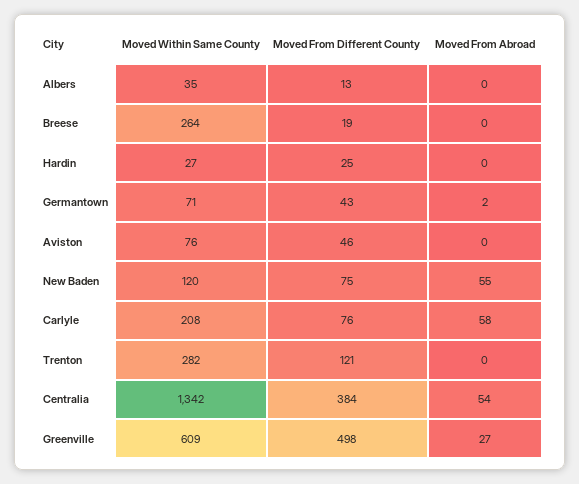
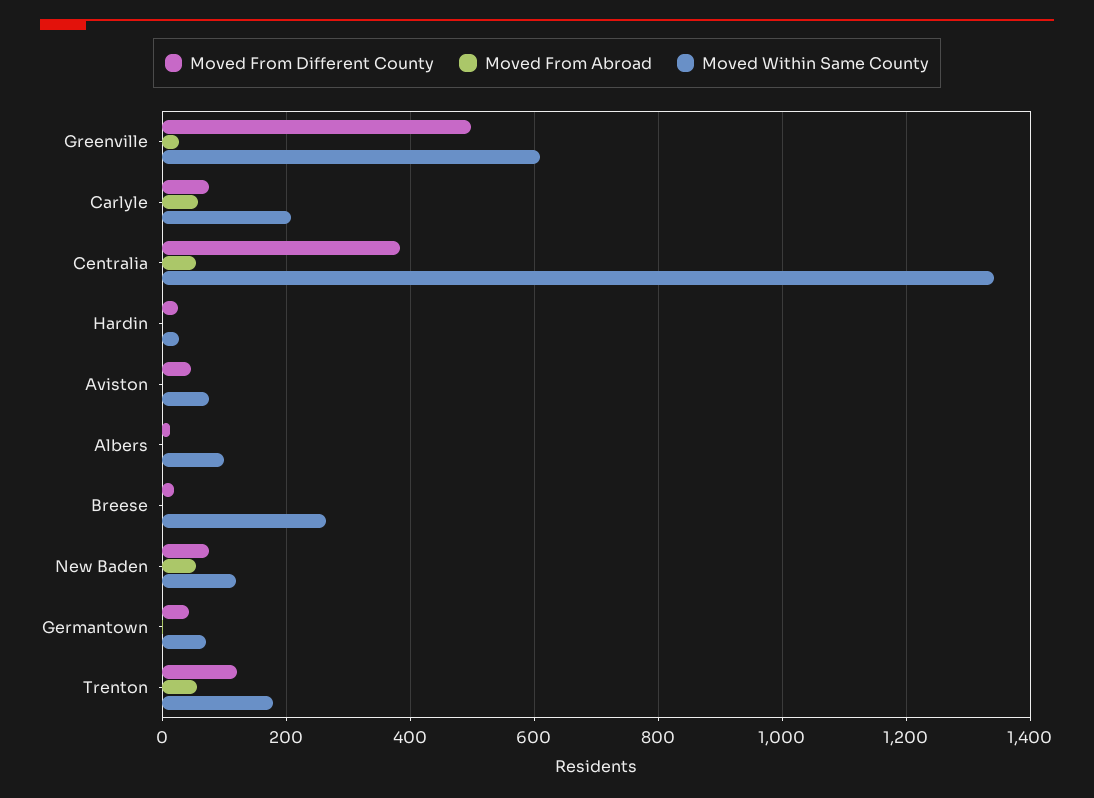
  {
    "Moved Within Same County": {
-     "Albers": 35,
+     "Albers": 100,
      "Breese": 264,
      "Hardin": 27,
      "Germantown": 71,
      "Aviston": 76,
      "New Baden": 120,
      "Carlyle": 208,
-     "Trenton": 282,
+     "Trenton": 180,
      "Centralia": 1342,
      "Greenville": 609
    },
    "Moved From Different County": {
      "Albers": 13,
      "Breese": 19,
      "Hardin": 25,
      "Germantown": 43,
      "Aviston": 46,
      "New Baden": 75,
      "Carlyle": 76,
      "Trenton": 121,
      "Centralia": 384,
      "Greenville": 498
    },
    "Moved From Abroad": {
      "Albers": 0,
      "Breese": 0,
      "Hardin": 0,
      "Germantown": 2,
      "Aviston": 0,
      "New Baden": 55,
      "Carlyle": 58,
-     "Trenton": 0,
+     "Trenton": 60,
      "Centralia": 54,
      "Greenville": 27
    }
  }

